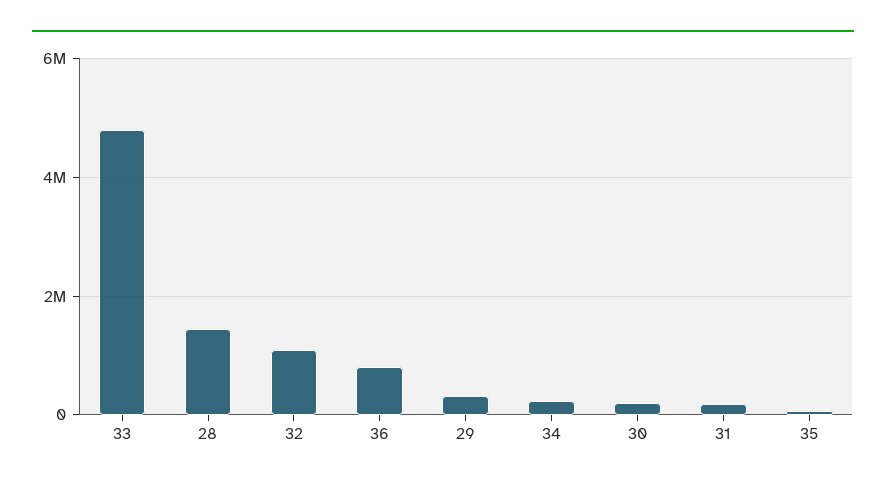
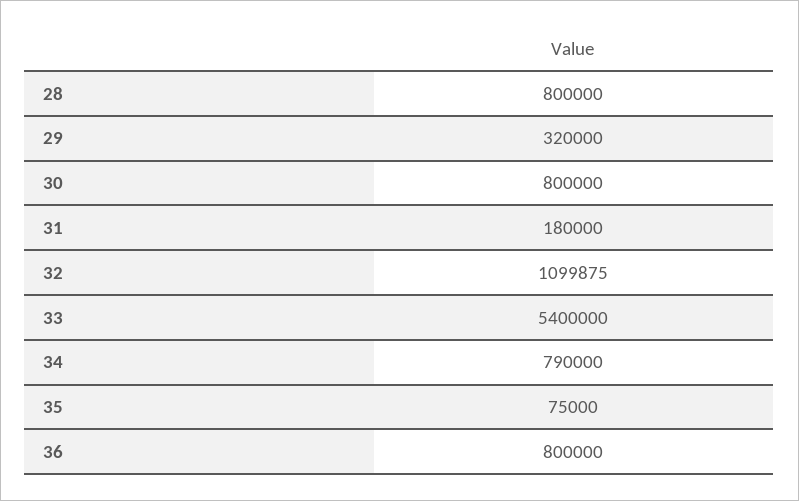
  {
-   "33": 4800000,
+   "33": 5400000,
-   "28": 1400000,
+   "28": 800000,
    "32": 1099875,
    "36": 800000,
    "29": 320000,
-   "34": 200000,
+   "34": 790000,
-   "30": 200000,
+   "30": 800000,
    "31": 180000,
    "35": 75000
  }

